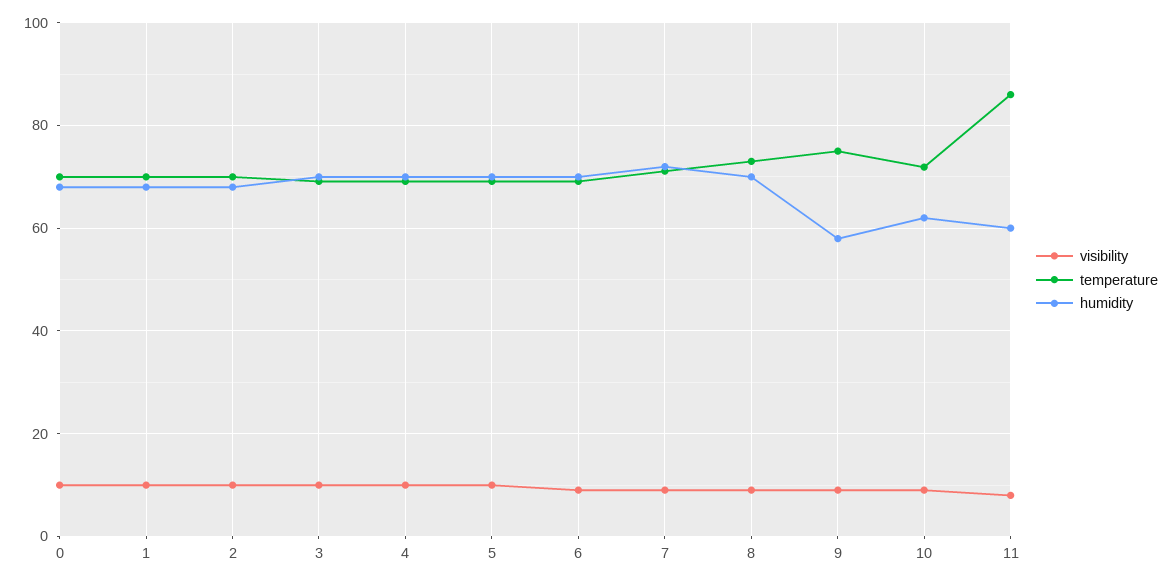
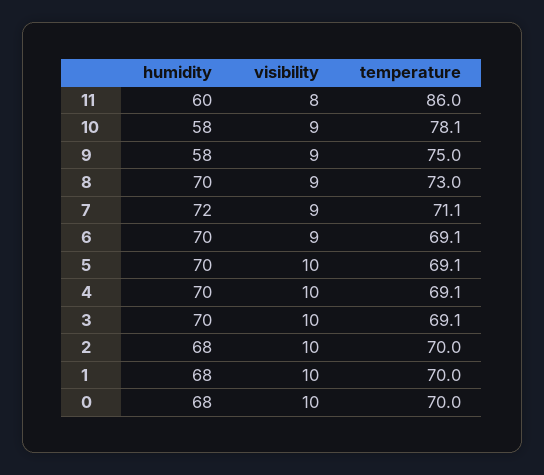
  {
    "visibility": {
      "0": 10,
      "1": 10,
      "2": 10,
      "3": 10,
      "4": 10,
      "5": 10,
      "6": 9,
      "7": 9,
      "8": 9,
      "9": 9,
      "10": 9,
      "11": 8
    },
    "temperature": {
      "0": 70,
      "1": 70,
      "2": 70,
      "3": 69.1,
      "4": 69.1,
      "5": 69.1,
      "6": 69.1,
      "7": 71.1,
      "8": 73,
      "9": 75,
-     "10": 72,
+     "10": 78.1,
      "11": 86
    },
    "humidity": {
      "0": 68,
      "1": 68,
      "2": 68,
      "3": 70,
      "4": 70,
      "5": 70,
      "6": 70,
      "7": 72,
      "8": 70,
      "9": 58,
-     "10": 62,
+     "10": 58,
      "11": 60
    }
  }

